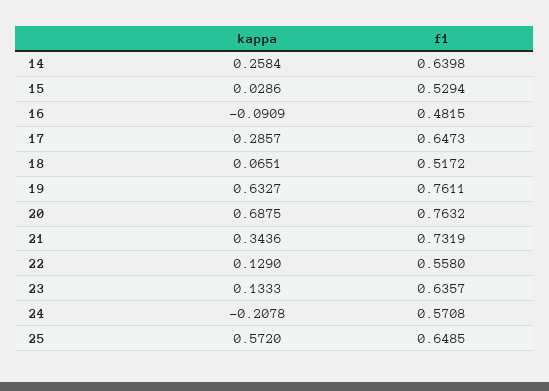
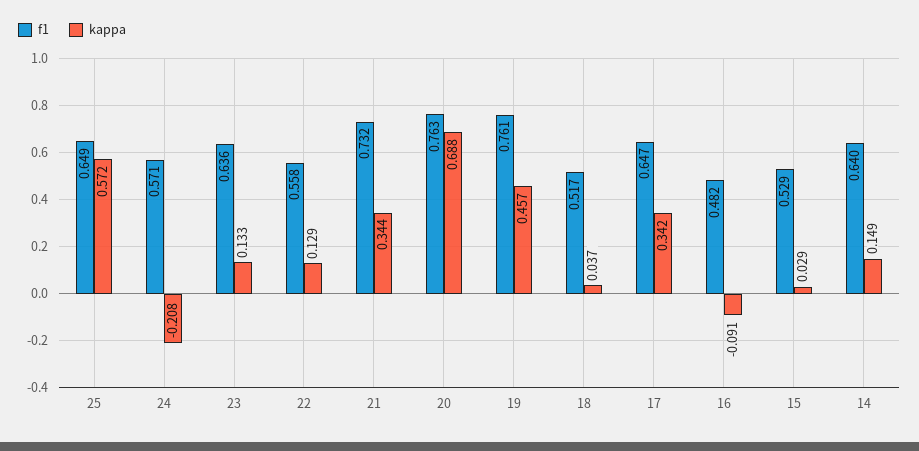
  {
    "kappa": {
-     "14": 0.2584,
+     "14": 0.149,
      "15": 0.0286,
      "16": -0.0909,
-     "17": 0.2857,
+     "17": 0.342,
-     "18": 0.0651,
+     "18": 0.037,
-     "19": 0.6327,
+     "19": 0.457,
      "20": 0.6875,
      "21": 0.3436,
      "22": 0.129,
      "23": 0.1333,
      "24": -0.2078,
      "25": 0.572
    },
    "f1": {
      "14": 0.6398,
      "15": 0.5294,
      "16": 0.4815,
      "17": 0.6473,
      "18": 0.5172,
      "19": 0.7611,
      "20": 0.7632,
      "21": 0.7319,
      "22": 0.558,
      "23": 0.6357,
      "24": 0.5708,
      "25": 0.6485
    }
  }

